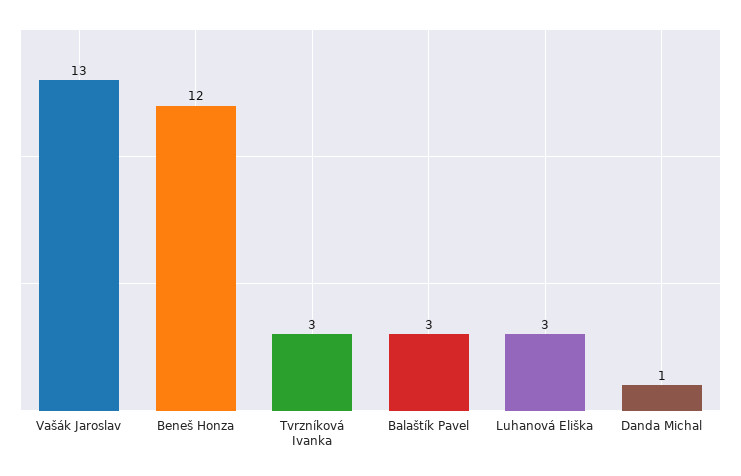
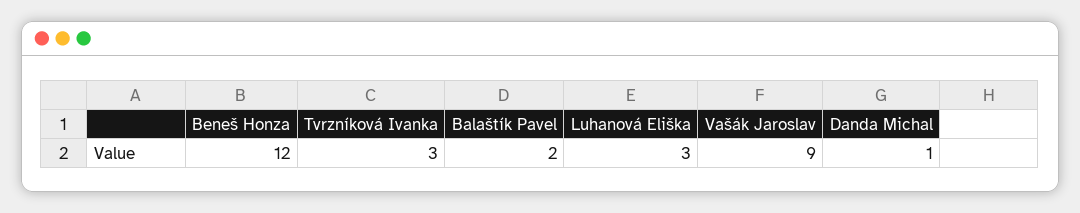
  {
-   "Vašák Jaroslav": 13,
+   "Vašák Jaroslav": 9,
    "Beneš Honza": 12,
    "Tvrzníková Ivanka": 3,
-   "Balaštík Pavel": 3,
+   "Balaštík Pavel": 2,
    "Luhanová Eliška": 3,
    "Danda Michal": 1
  }

